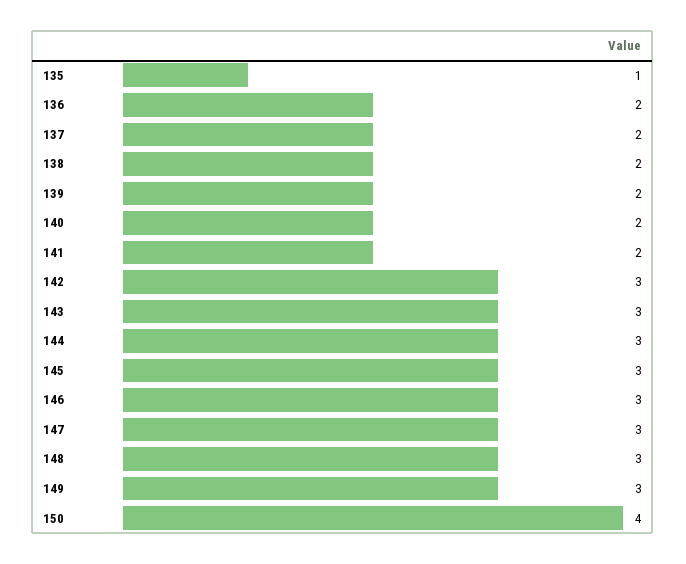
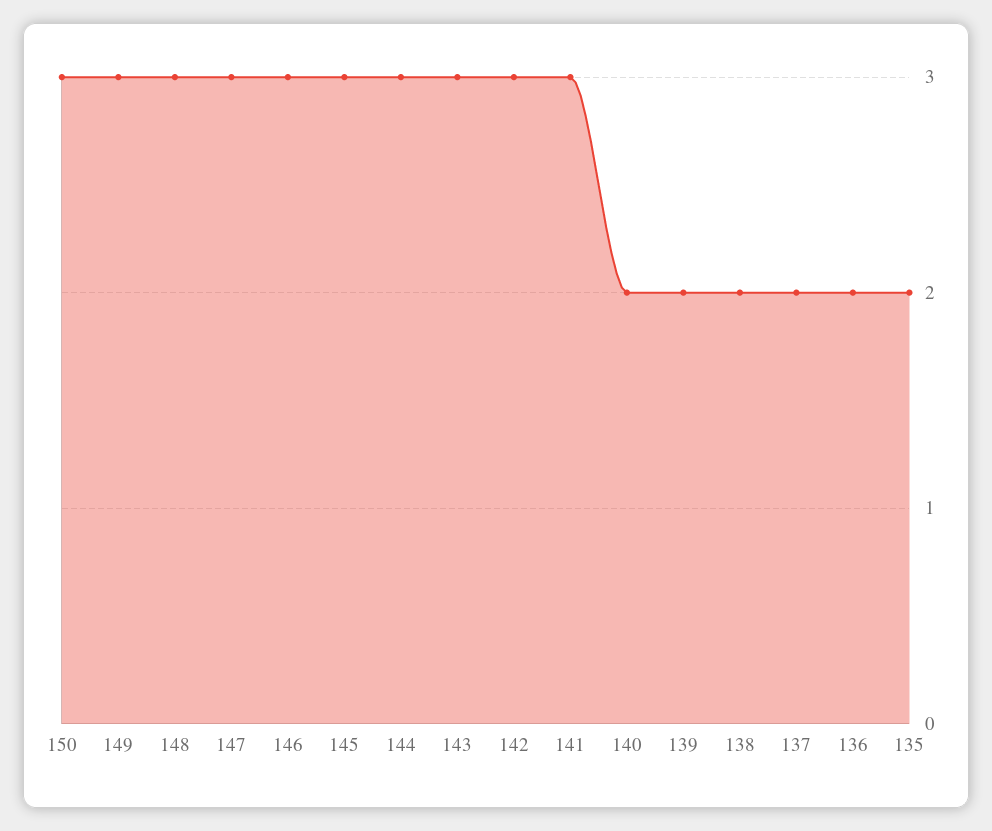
  {
-   "135": 1,
+   "135": 2,
    "136": 2,
    "137": 2,
    "138": 2,
    "139": 2,
    "140": 2,
-   "141": 2,
+   "141": 3,
    "142": 3,
    "143": 3,
    "144": 3,
    "145": 3,
    "146": 3,
    "147": 3,
    "148": 3,
    "149": 3,
-   "150": 4
+   "150": 3
  }

